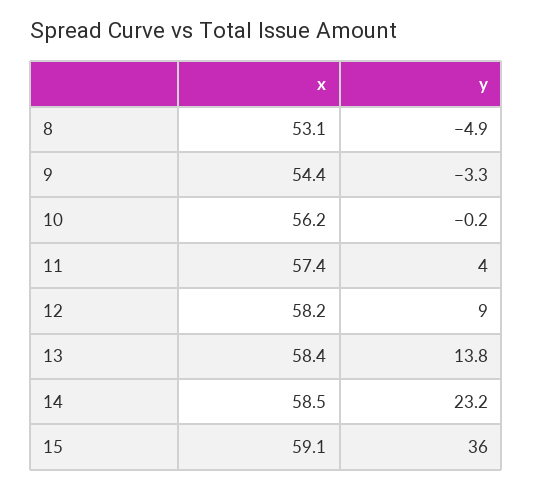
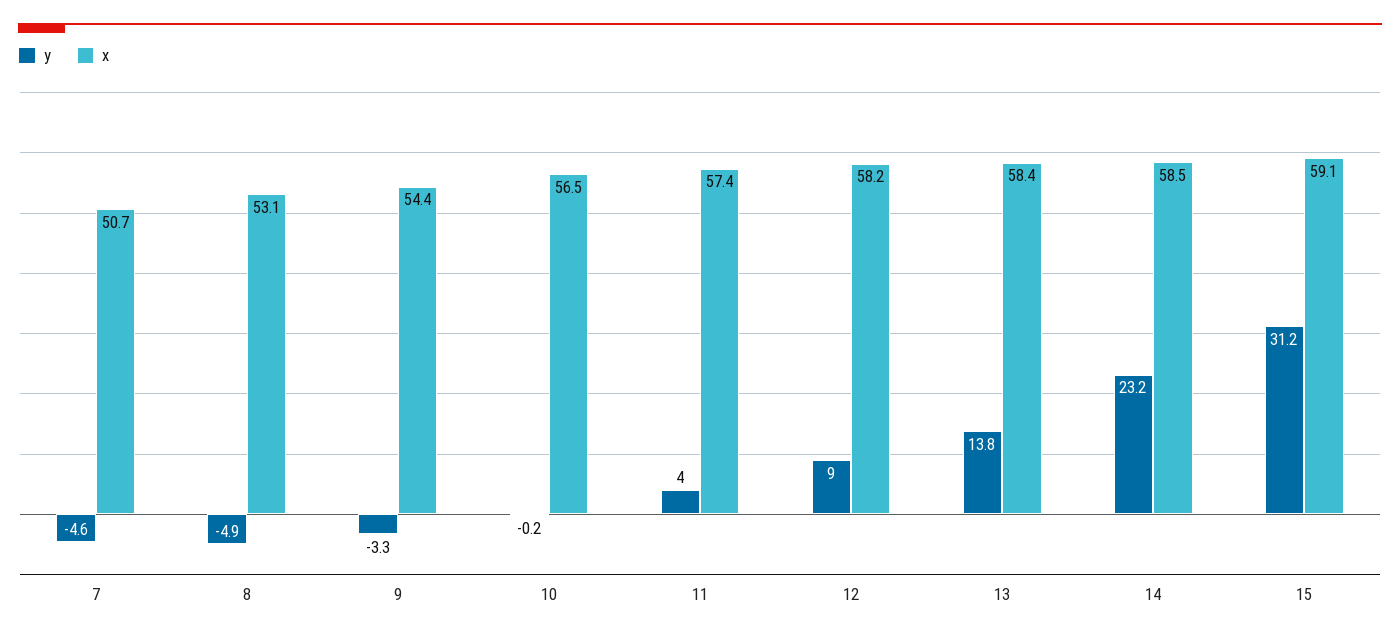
  {
    "x": {
      "8": 53.1,
      "9": 54.4,
-     "10": 56.2,
+     "10": 56.5,
      "11": 57.4,
      "12": 58.2,
      "13": 58.4,
      "14": 58.5,
-     "15": 59.1
+     "15": 59.1,
+     "7": 50.7
    },
    "y": {
      "8": -4.9,
      "9": -3.3,
      "10": -0.2,
      "11": 4,
      "12": 9,
      "13": 13.8,
      "14": 23.2,
-     "15": 36
+     "15": 31.2,
+     "7": -4.6
    }
  }

